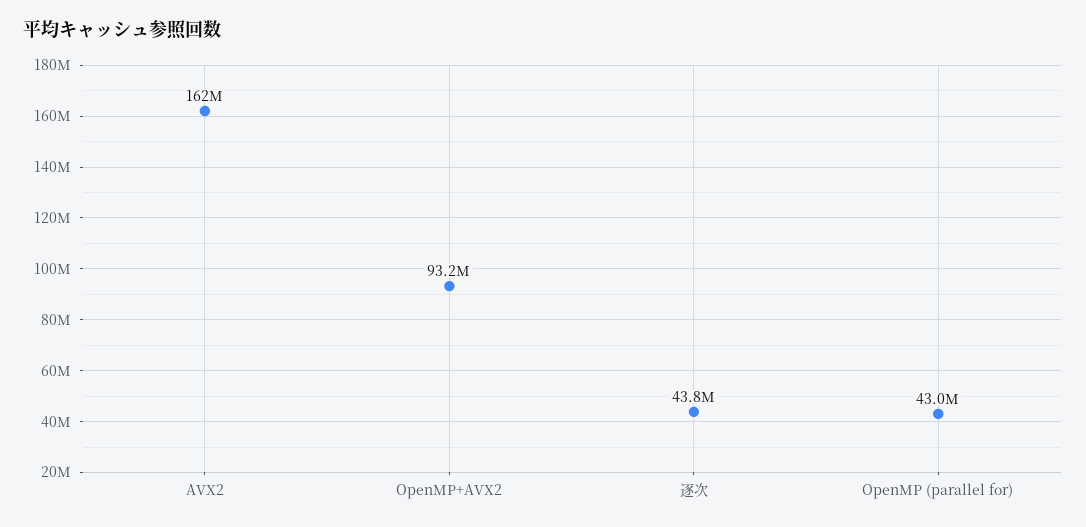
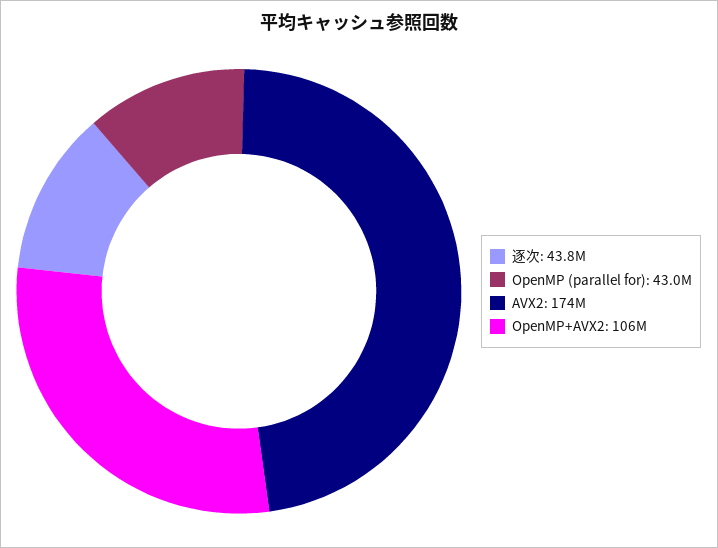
  {
-   "AVX2": 162000000,
+   "AVX2": 174000000,
-   "OpenMP+AVX2": 93200000,
+   "OpenMP+AVX2": 106000000,
    "逐次": 43800000,
    "OpenMP (parallel for)": 43000000
  }

